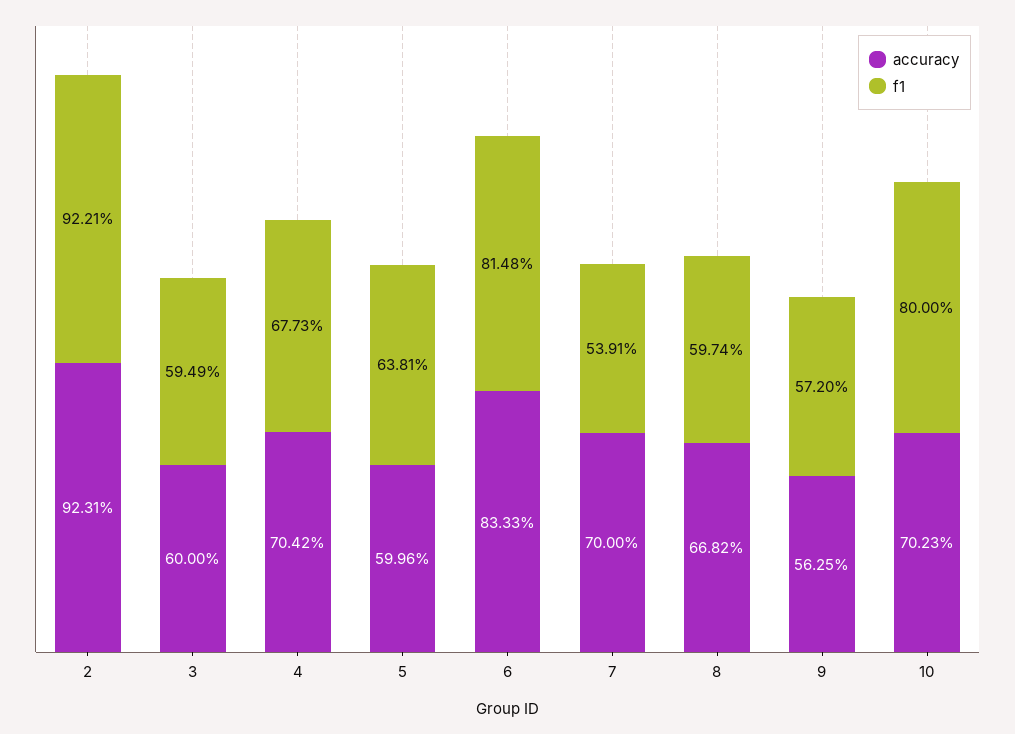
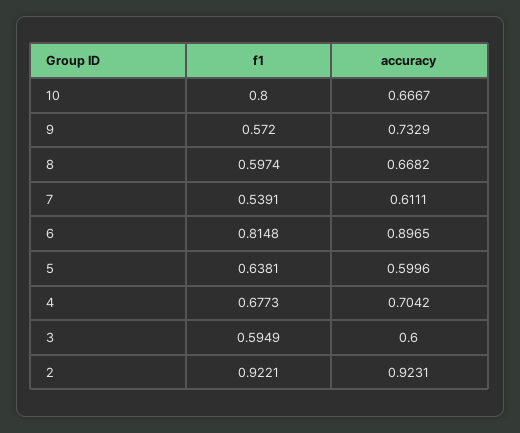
  {
    "accuracy": {
      "2": 0.9231,
      "3": 0.6,
      "4": 0.7042,
      "5": 0.5996,
-     "6": 0.8333,
+     "6": 0.8965,
-     "7": 0.7,
+     "7": 0.6111,
      "8": 0.6682,
-     "9": 0.5625,
+     "9": 0.7329,
-     "10": 0.7023
+     "10": 0.6667
    },
    "f1": {
      "2": 0.9221,
      "3": 0.5949,
      "4": 0.6773,
      "5": 0.6381,
      "6": 0.8148,
      "7": 0.5391,
      "8": 0.5974,
      "9": 0.572,
      "10": 0.8
    }
  }

